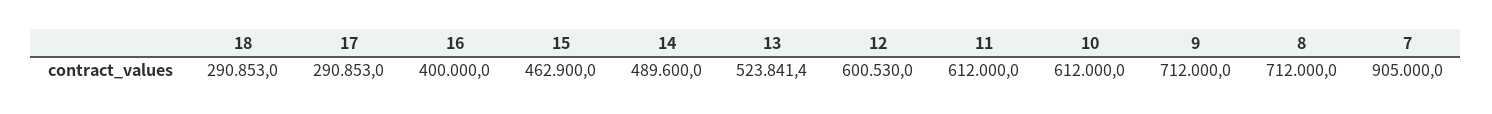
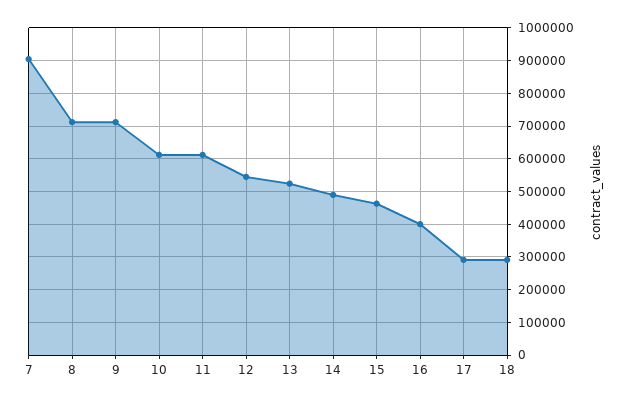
  {
    "18": 290853,
    "17": 290853,
    "16": 400000,
    "15": 462900,
    "14": 489600,
    "13": 523841.4,
-   "12": 600530,
+   "12": 540000,
    "11": 612000,
    "10": 612000,
    "9": 712000,
    "8": 712000,
    "7": 905000
  }

